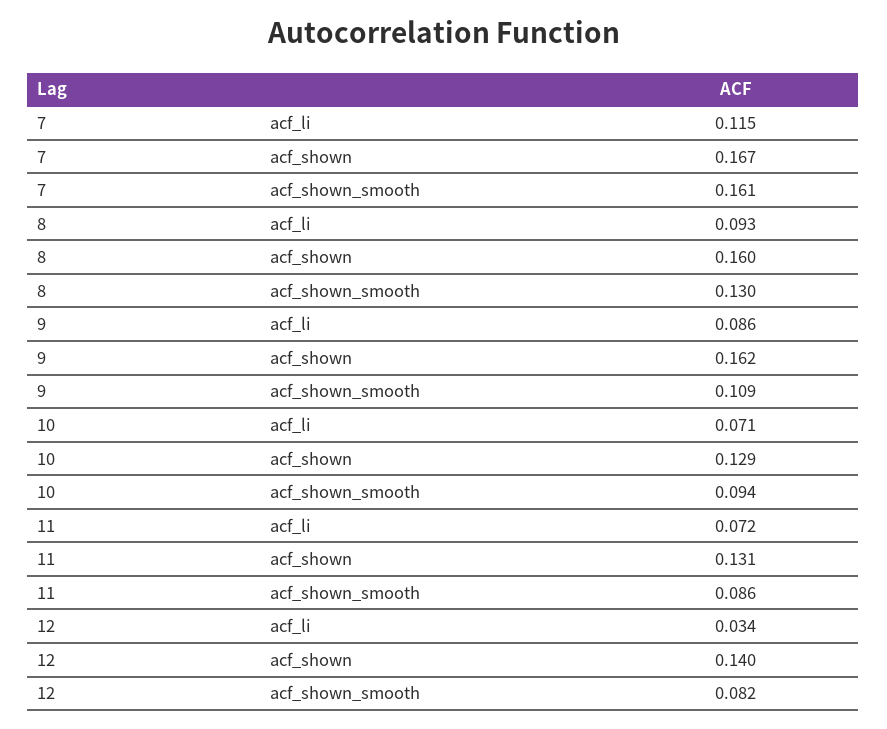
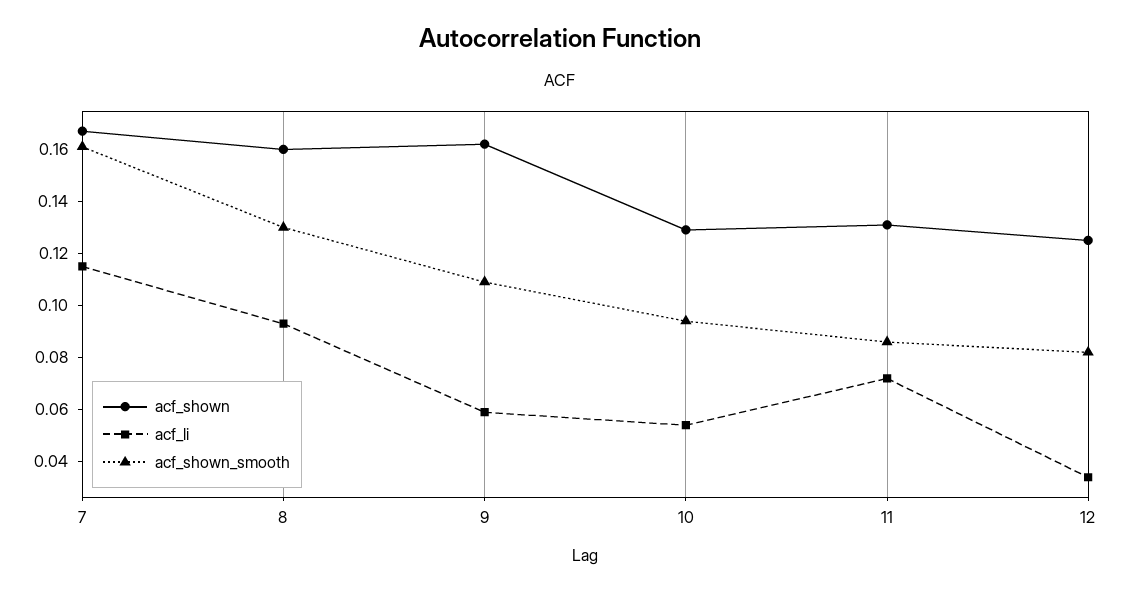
  {
    "acf_li": {
      "7": 0.115,
      "8": 0.093,
-     "9": 0.086,
+     "9": 0.06,
-     "10": 0.071,
+     "10": 0.055,
      "11": 0.072,
      "12": 0.034
    },
    "acf_shown": {
      "7": 0.167,
      "8": 0.16,
      "9": 0.162,
      "10": 0.129,
      "11": 0.131,
-     "12": 0.14
+     "12": 0.125
    },
    "acf_shown_smooth": {
      "7": 0.161,
      "8": 0.13,
      "9": 0.109,
      "10": 0.094,
      "11": 0.086,
      "12": 0.082
    }
  }

